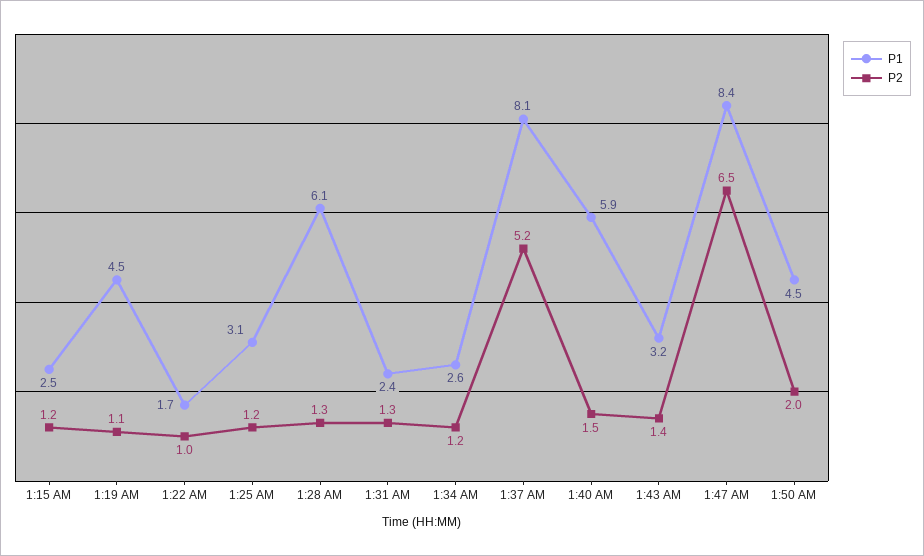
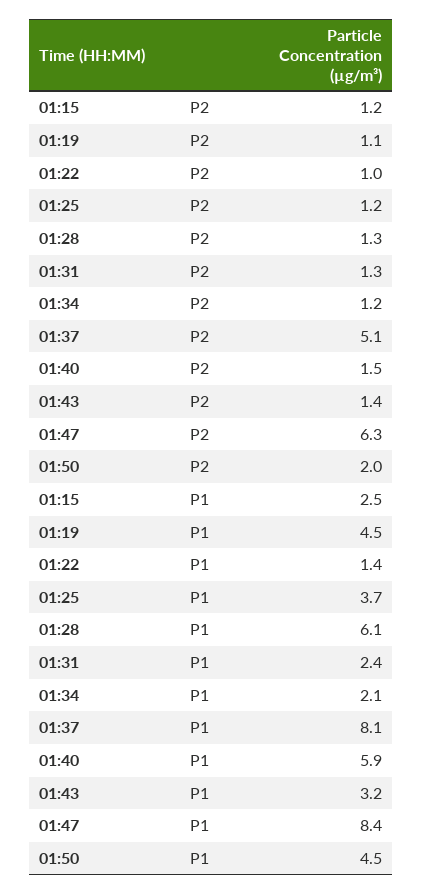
  {
    "P1": {
      "1:15 AM": 2.5,
      "1:19 AM": 4.5,
-     "1:22 AM": 1.7,
+     "1:22 AM": 1.4,
-     "1:25 AM": 3.1,
+     "1:25 AM": 3.7,
      "1:28 AM": 6.1,
      "1:31 AM": 2.4,
-     "1:34 AM": 2.6,
+     "1:34 AM": 2.1,
      "1:37 AM": 8.1,
      "1:40 AM": 5.9,
      "1:43 AM": 3.2,
      "1:47 AM": 8.4,
      "1:50 AM": 4.5
    },
    "P2": {
      "1:15 AM": 1.2,
      "1:19 AM": 1.1,
      "1:22 AM": 1,
      "1:25 AM": 1.2,
      "1:28 AM": 1.3,
      "1:31 AM": 1.3,
      "1:34 AM": 1.2,
-     "1:37 AM": 5.2,
+     "1:37 AM": 5.1,
      "1:40 AM": 1.5,
      "1:43 AM": 1.4,
-     "1:47 AM": 6.5,
+     "1:47 AM": 6.3,
      "1:50 AM": 2
    }
  }

